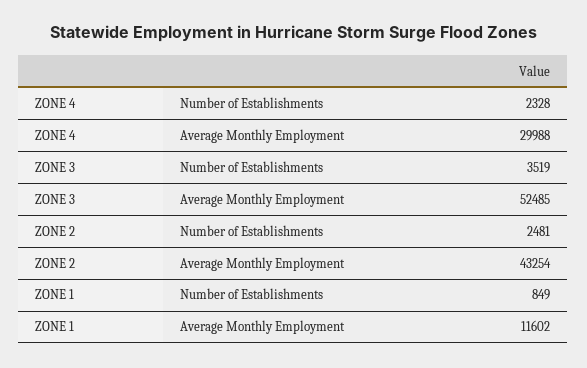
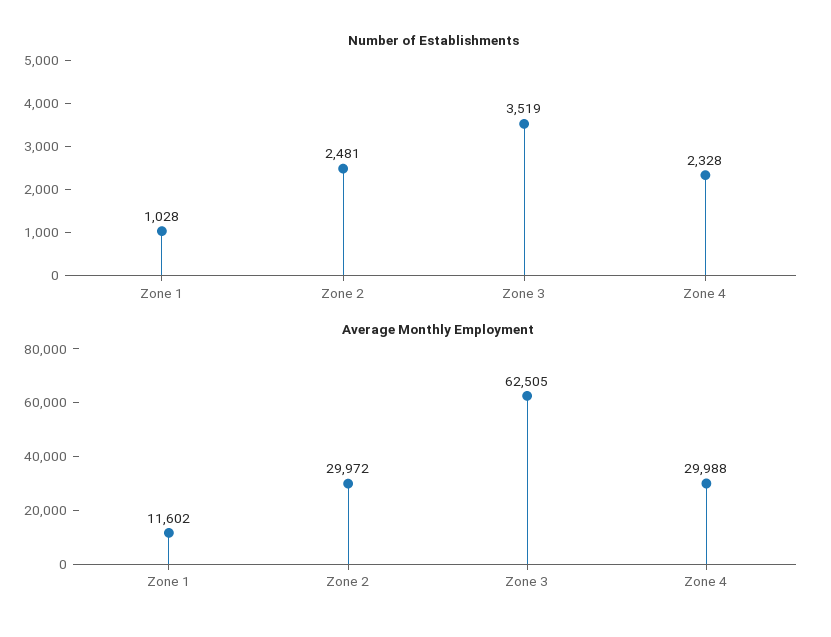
  {
    "Number of Establishments": {
      "ZONE 4": 2328,
      "ZONE 3": 3519,
      "ZONE 2": 2481,
-     "ZONE 1": 849
+     "ZONE 1": 1028
    },
    "Average Monthly Employment": {
      "ZONE 4": 29988,
-     "ZONE 3": 52485,
+     "ZONE 3": 62505,
-     "ZONE 2": 43254,
+     "ZONE 2": 29972,
      "ZONE 1": 11602
    }
  }

